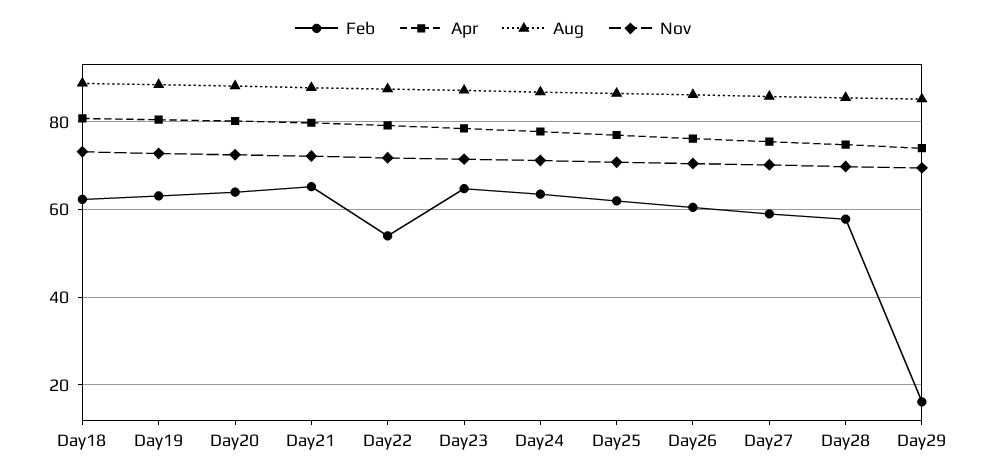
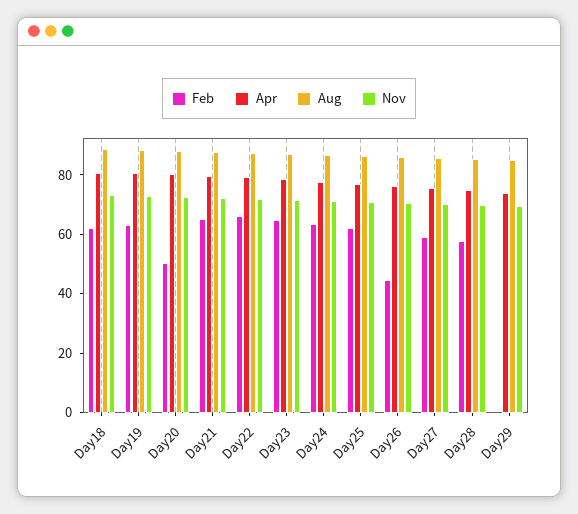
  {
    "Feb": {
      "Day18": 62,
      "Day19": 64,
-     "Day20": 64,
+     "Day20": 50,
      "Day21": 66,
-     "Day22": 54,
+     "Day22": 65,
      "Day23": 64,
      "Day24": 64,
      "Day25": 62,
-     "Day26": 60,
+     "Day26": 45,
      "Day27": 60,
      "Day28": 58,
-     "Day29": 16
+     "Day29": 0
    },
    "Apr": {
      "Day18": 80,
      "Day19": 80,
      "Day20": 80,
      "Day21": 80,
      "Day22": 80,
      "Day23": 78,
      "Day24": 78,
      "Day25": 78,
      "Day26": 76,
      "Day27": 76,
      "Day28": 74,
      "Day29": 74
    },
    "Aug": {
      "Day18": 88,
      "Day19": 88,
      "Day20": 88,
      "Day21": 88,
      "Day22": 88,
      "Day23": 88,
      "Day24": 86,
      "Day25": 86,
      "Day26": 86,
      "Day27": 86,
      "Day28": 86,
      "Day29": 86
    },
    "Nov": {
      "Day18": 74,
      "Day19": 72,
      "Day20": 72,
      "Day21": 72,
      "Day22": 72,
      "Day23": 72,
      "Day24": 72,
      "Day25": 70,
      "Day26": 70,
      "Day27": 70,
      "Day28": 70,
      "Day29": 70
    }
  }

